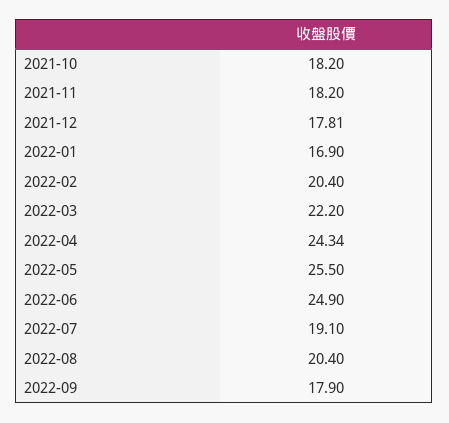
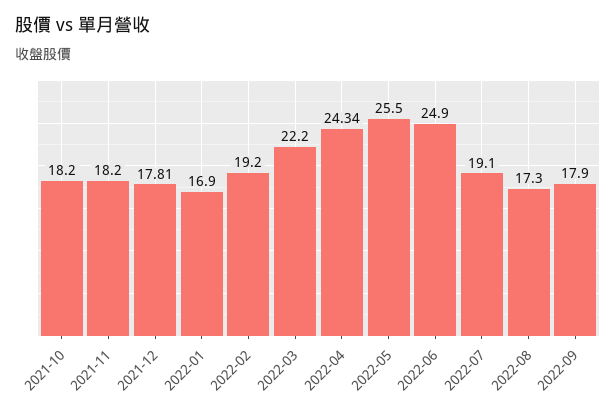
  {
    "2021-10": 18.2,
    "2021-11": 18.2,
    "2021-12": 17.81,
    "2022-01": 16.9,
-   "2022-02": 20.4,
+   "2022-02": 19.2,
    "2022-03": 22.2,
    "2022-04": 24.34,
    "2022-05": 25.5,
    "2022-06": 24.9,
    "2022-07": 19.1,
-   "2022-08": 20.4,
+   "2022-08": 17.3,
    "2022-09": 17.9
  }

